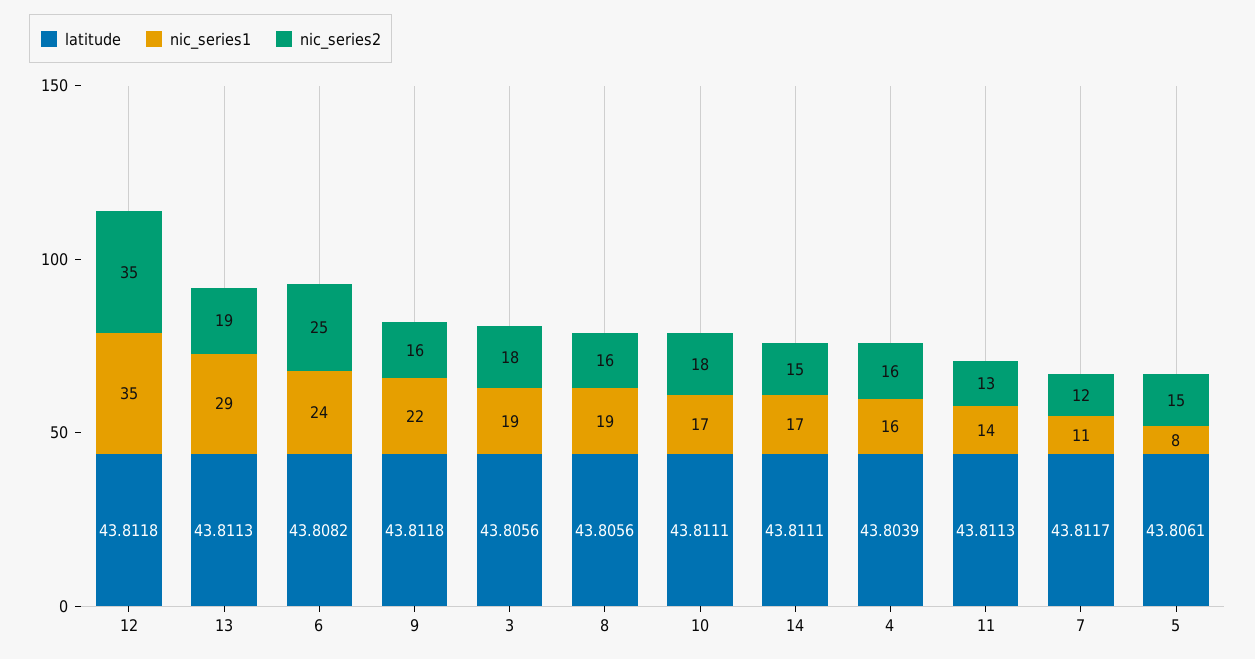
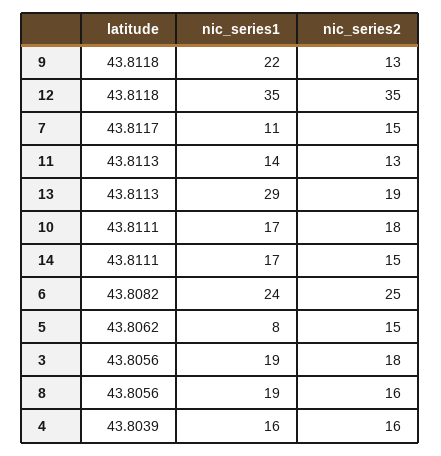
  {
    "latitude": {
      "12": 43.8118,
      "13": 43.8113,
      "6": 43.8082,
      "9": 43.8118,
      "3": 43.8056,
      "8": 43.8056,
      "10": 43.8111,
      "14": 43.8111,
      "4": 43.8039,
      "11": 43.8113,
      "7": 43.8117,
-     "5": 43.8061
+     "5": 43.8062
    },
    "nic_series1": {
      "12": 35,
      "13": 29,
      "6": 24,
      "9": 22,
      "3": 19,
      "8": 19,
      "10": 17,
      "14": 17,
      "4": 16,
      "11": 14,
      "7": 11,
      "5": 8
    },
    "nic_series2": {
      "12": 35,
      "13": 19,
      "6": 25,
-     "9": 16,
+     "9": 13,
      "3": 18,
      "8": 16,
      "10": 18,
      "14": 15,
      "4": 16,
      "11": 13,
-     "7": 12,
+     "7": 15,
      "5": 15
    }
  }

